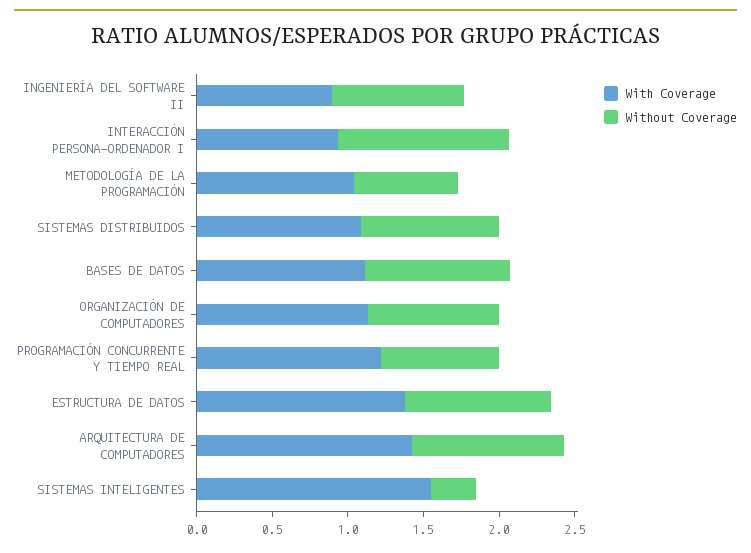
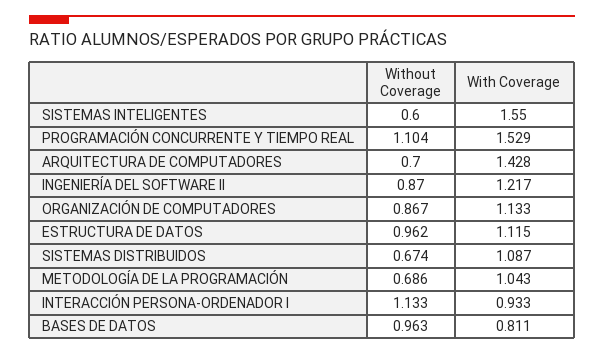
  {
    "With Coverage": {
-     "INGENIERÍA DEL SOFTWARE II": 0.9,
+     "INGENIERÍA DEL SOFTWARE II": 1.217,
      "INTERACCIÓN PERSONA-ORDENADOR I": 0.933,
      "METODOLOGÍA DE LA PROGRAMACIÓN": 1.043,
      "SISTEMAS DISTRIBUIDOS": 1.087,
-     "BASES DE DATOS": 1.1,
+     "BASES DE DATOS": 0.811,
      "ORGANIZACIÓN DE COMPUTADORES": 1.133,
-     "PROGRAMACIÓN CONCURRENTE Y TIEMPO REAL": 1.2,
+     "PROGRAMACIÓN CONCURRENTE Y TIEMPO REAL": 1.529,
-     "ESTRUCTURA DE DATOS": 1.4,
+     "ESTRUCTURA DE DATOS": 1.115,
      "ARQUITECTURA DE COMPUTADORES": 1.428,
      "SISTEMAS INTELIGENTES": 1.55
    },
    "Without Coverage": {
      "INGENIERÍA DEL SOFTWARE II": 0.87,
      "INTERACCIÓN PERSONA-ORDENADOR I": 1.133,
      "METODOLOGÍA DE LA PROGRAMACIÓN": 0.686,
-     "SISTEMAS DISTRIBUIDOS": 0.9,
+     "SISTEMAS DISTRIBUIDOS": 0.674,
      "BASES DE DATOS": 0.963,
      "ORGANIZACIÓN DE COMPUTADORES": 0.867,
-     "PROGRAMACIÓN CONCURRENTE Y TIEMPO REAL": 0.8,
+     "PROGRAMACIÓN CONCURRENTE Y TIEMPO REAL": 1.104,
      "ESTRUCTURA DE DATOS": 0.962,
-     "ARQUITECTURA DE COMPUTADORES": 1,
+     "ARQUITECTURA DE COMPUTADORES": 0.7,
-     "SISTEMAS INTELIGENTES": 0.3
+     "SISTEMAS INTELIGENTES": 0.6
    }
  }

